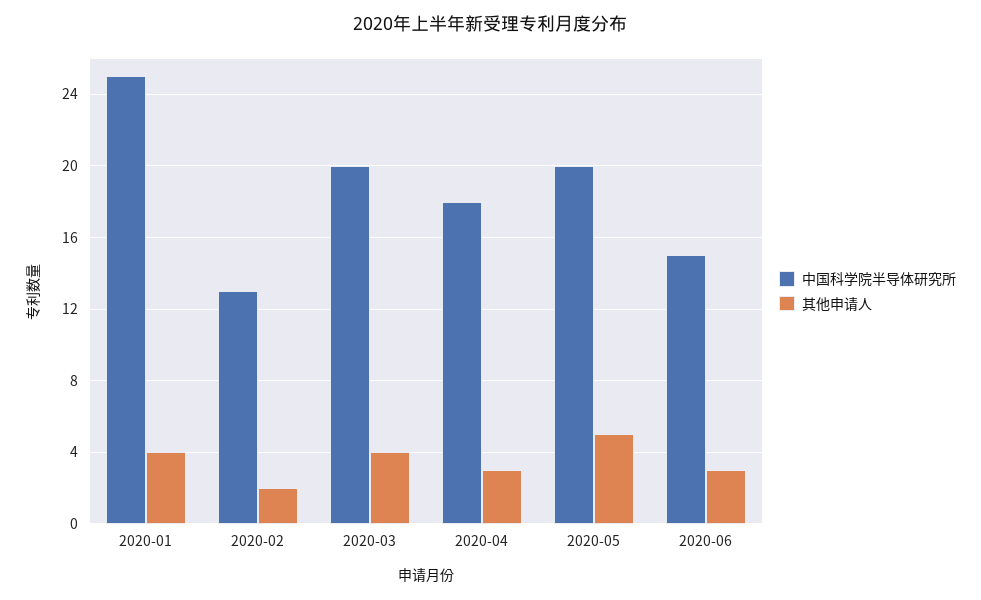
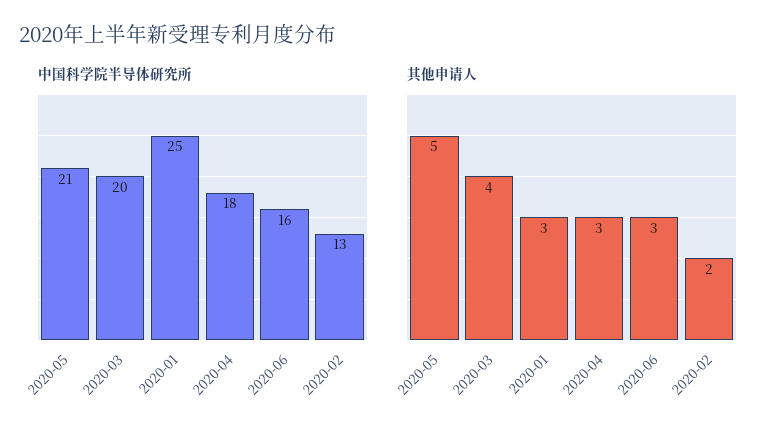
  {
    "中国科学院半导体研究所": {
      "2020-01": 25,
      "2020-02": 13,
      "2020-03": 20,
      "2020-04": 18,
-     "2020-05": 20,
+     "2020-05": 21,
-     "2020-06": 15
+     "2020-06": 16
    },
    "其他申请人": {
-     "2020-01": 4,
+     "2020-01": 3,
      "2020-02": 2,
      "2020-03": 4,
      "2020-04": 3,
      "2020-05": 5,
      "2020-06": 3
    }
  }

